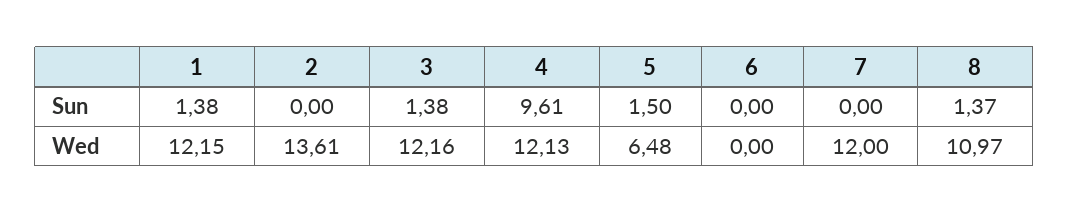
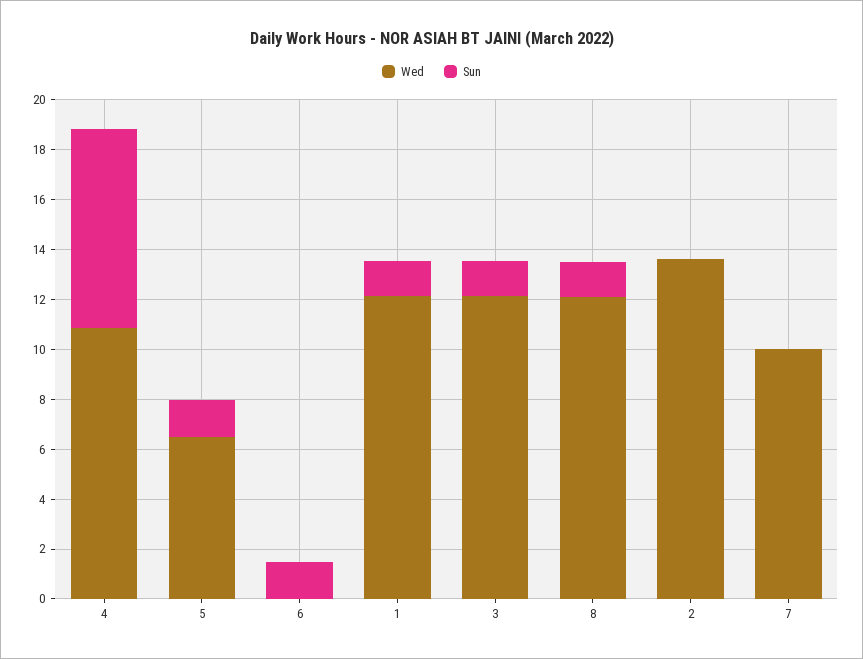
  {
    "Sun": {
      "1": 1.38,
      "2": 0,
      "3": 1.38,
-     "4": 9.61,
+     "4": 8,
      "5": 1.5,
-     "6": 0,
+     "6": 1.5,
      "7": 0,
      "8": 1.37
    },
    "Wed": {
      "1": 12.15,
      "2": 13.61,
      "3": 12.16,
-     "4": 12.13,
+     "4": 11,
      "5": 6.48,
      "6": 0,
-     "7": 12,
+     "7": 10,
-     "8": 10.97
+     "8": 12
    }
  }

